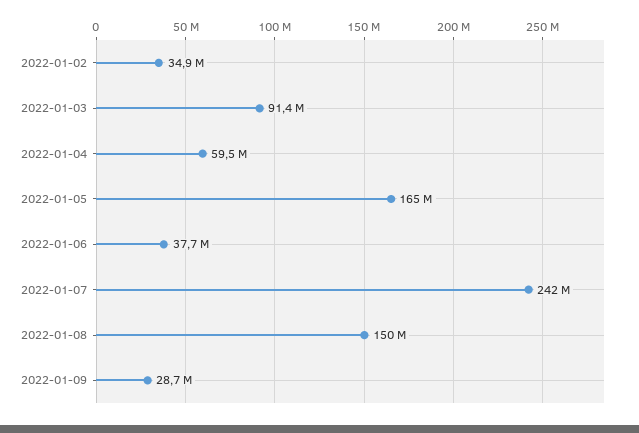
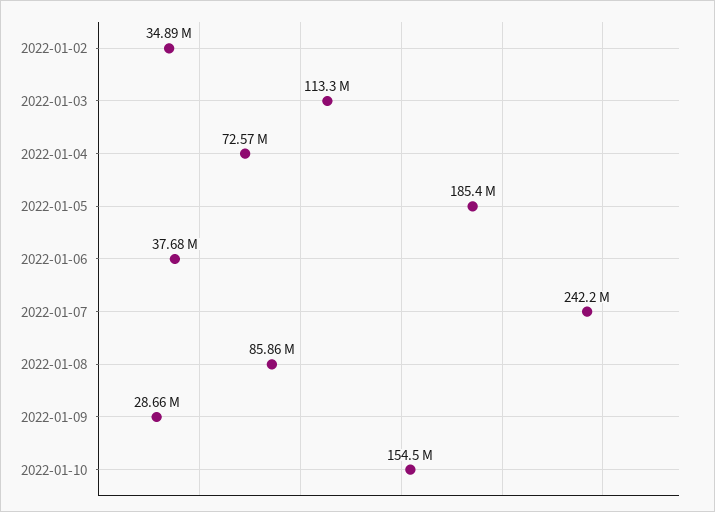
  {
    "2022-01-02": 34890000,
-   "2022-01-03": 91400000,
+   "2022-01-03": 113300000,
-   "2022-01-04": 59500000,
+   "2022-01-04": 72570000,
-   "2022-01-05": 165000000,
+   "2022-01-05": 185400000,
    "2022-01-06": 37680000,
    "2022-01-07": 242200000,
-   "2022-01-08": 150000000,
+   "2022-01-08": 85860000,
-   "2022-01-09": 28660000
+   "2022-01-09": 28660000,
+   "2022-01-10": 154500000
  }

